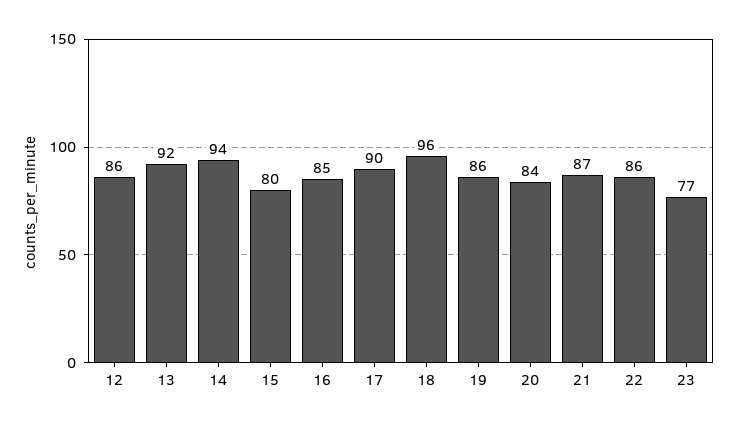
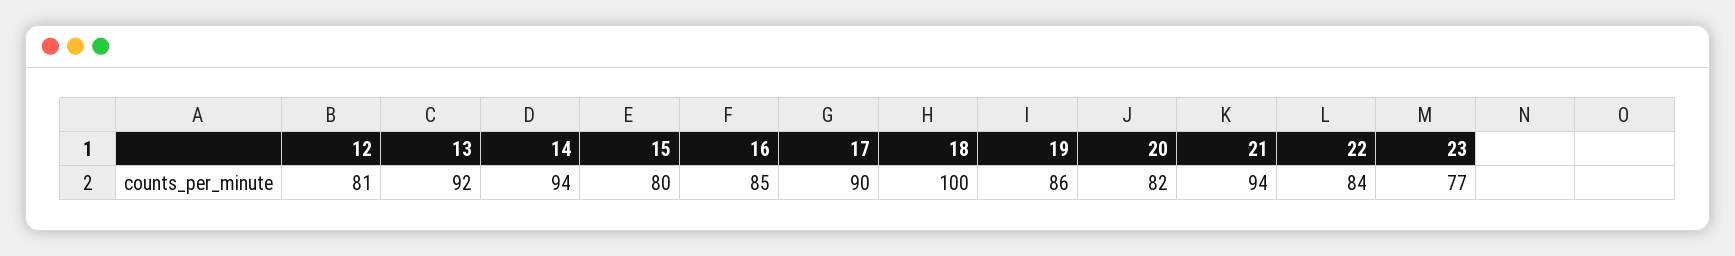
  {
-   "12": 86,
+   "12": 81,
    "13": 92,
    "14": 94,
    "15": 80,
    "16": 85,
    "17": 90,
-   "18": 96,
+   "18": 100,
    "19": 86,
-   "20": 84,
+   "20": 82,
-   "21": 87,
+   "21": 94,
-   "22": 86,
+   "22": 84,
    "23": 77
  }

